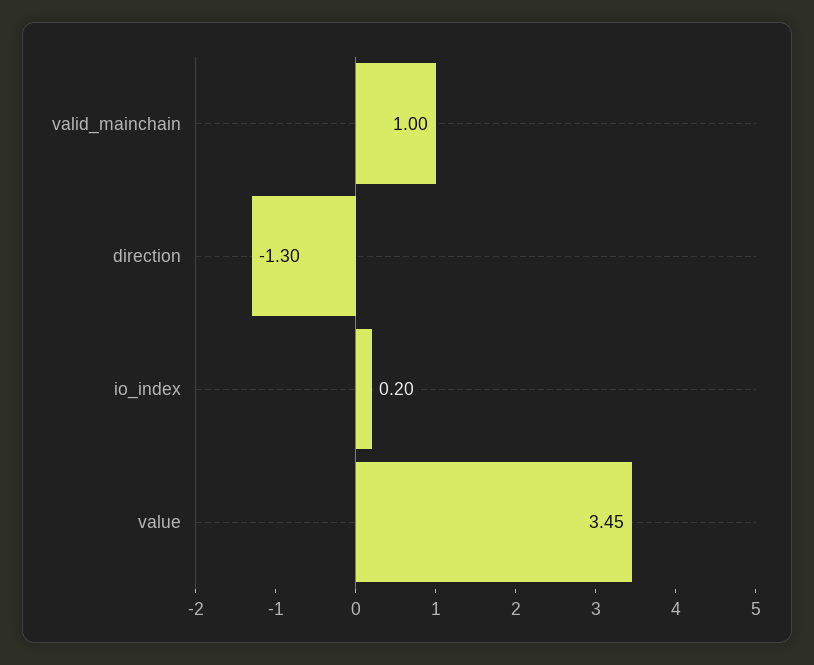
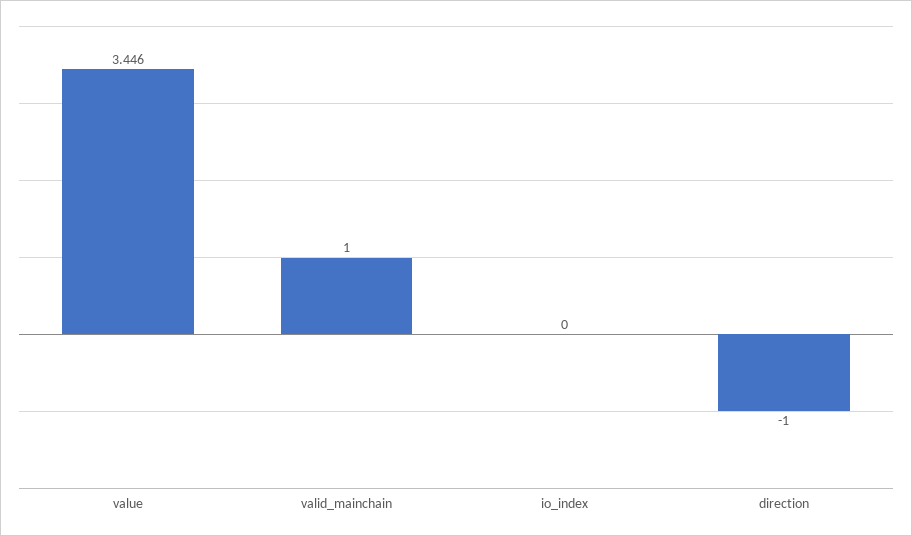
  {
    "valid_mainchain": 1,
-   "direction": -1.3,
+   "direction": -1,
-   "io_index": 0.2,
+   "io_index": 0,
    "value": 3.446
  }

